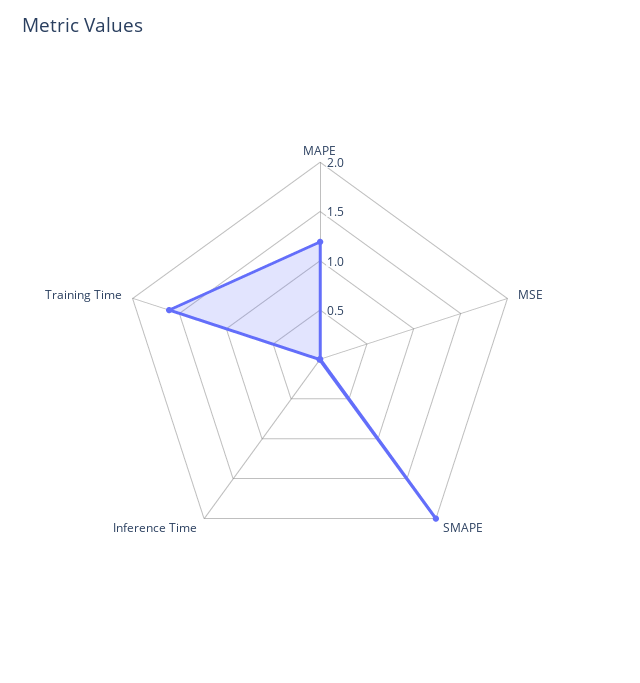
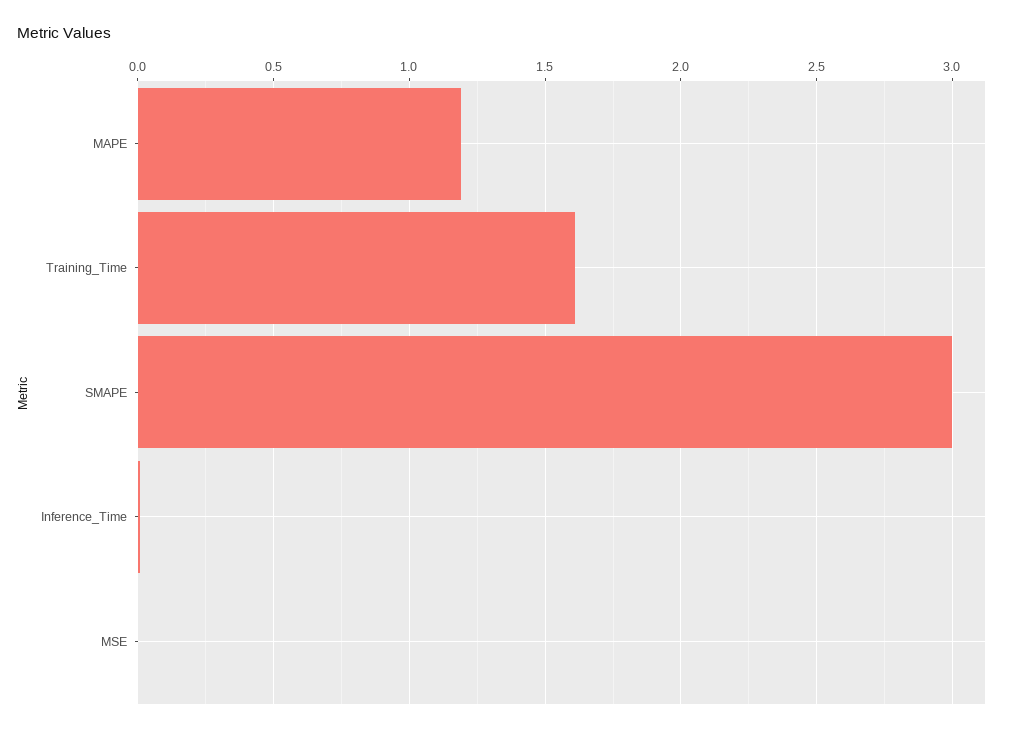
  {
    "MAPE": 1.2,
    "MSE": 0,
-   "SMAPE": 2,
+   "SMAPE": 3,
    "Inference Time": 0,
    "Training Time": 1.6
  }

